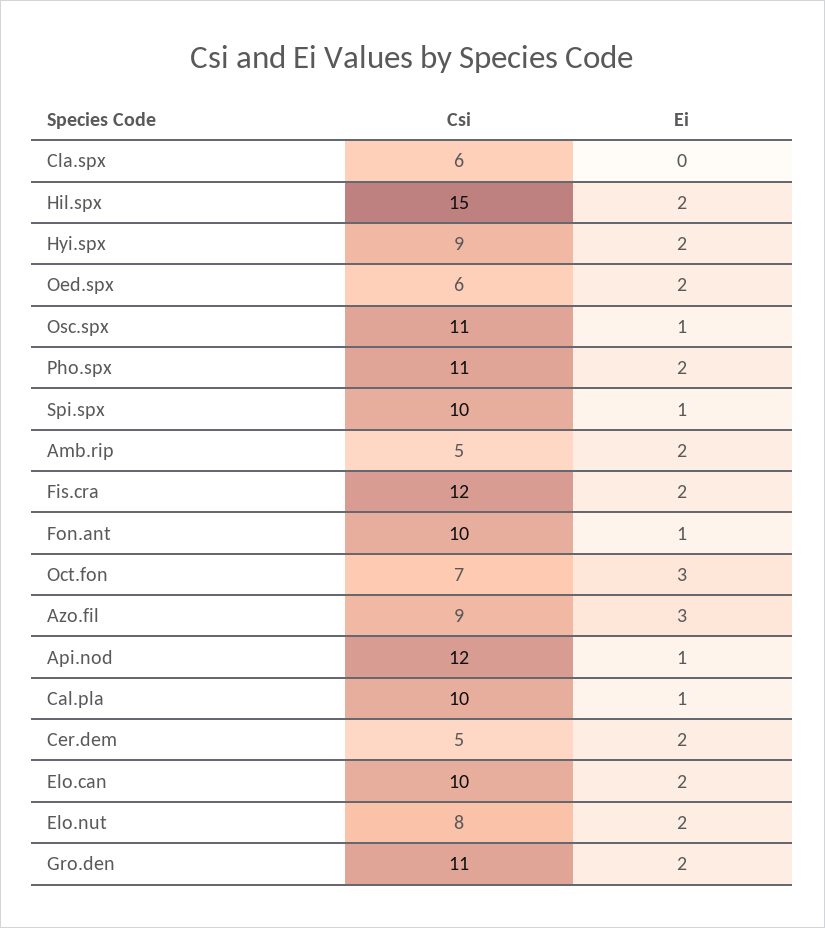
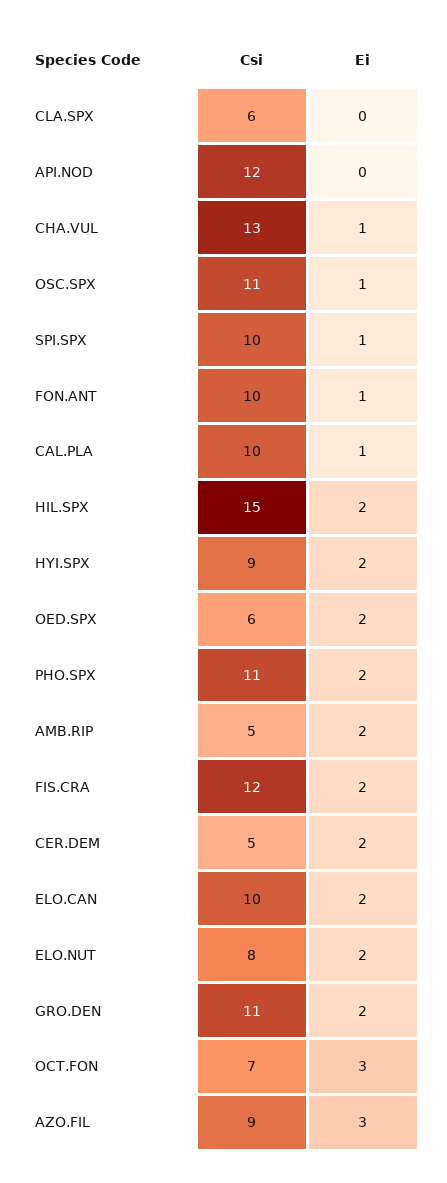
  {
    "Csi": {
      "Cla.spx": 6,
      "Hil.spx": 15,
      "Hyi.spx": 9,
      "Oed.spx": 6,
      "Osc.spx": 11,
      "Pho.spx": 11,
      "Spi.spx": 10,
      "Amb.rip": 5,
      "Fis.cra": 12,
      "Fon.ant": 10,
      "Oct.fon": 7,
      "Azo.fil": 9,
      "Api.nod": 12,
      "Cal.pla": 10,
      "Cer.dem": 5,
      "Elo.can": 10,
      "Elo.nut": 8,
-     "Gro.den": 11
+     "Gro.den": 11,
+     "CHA.VUL": 13
    },
    "Ei": {
      "Cla.spx": 0,
      "Hil.spx": 2,
      "Hyi.spx": 2,
      "Oed.spx": 2,
      "Osc.spx": 1,
      "Pho.spx": 2,
      "Spi.spx": 1,
      "Amb.rip": 2,
      "Fis.cra": 2,
      "Fon.ant": 1,
      "Oct.fon": 3,
      "Azo.fil": 3,
-     "Api.nod": 1,
+     "Api.nod": 0,
      "Cal.pla": 1,
      "Cer.dem": 2,
      "Elo.can": 2,
      "Elo.nut": 2,
-     "Gro.den": 2
+     "Gro.den": 2,
+     "CHA.VUL": 1
    }
  }

